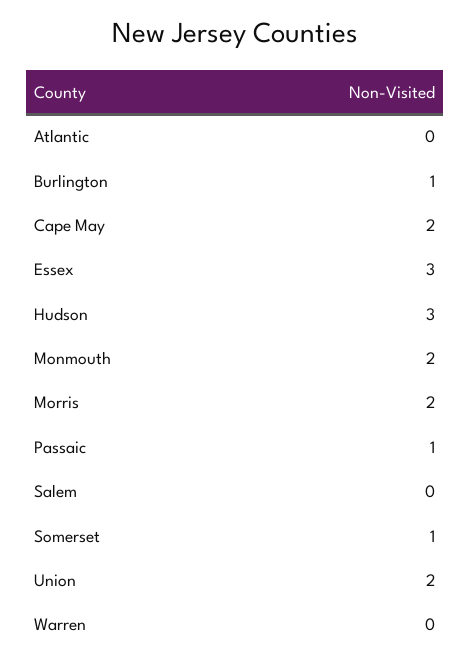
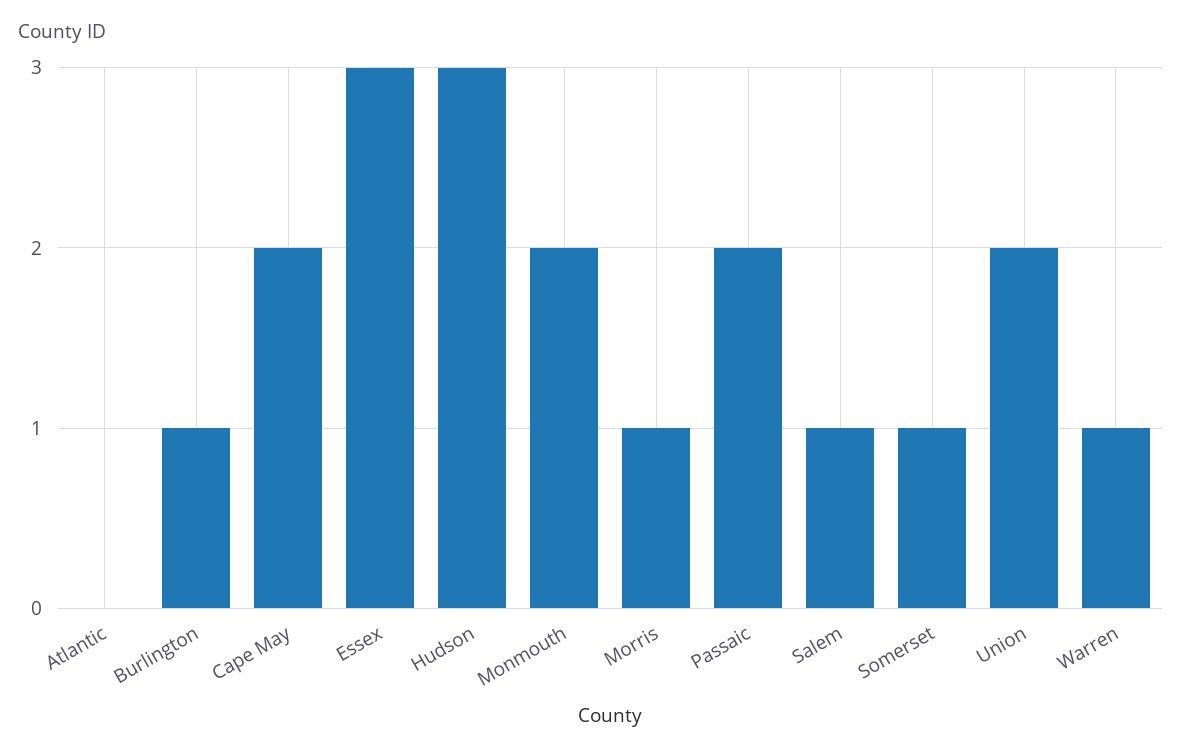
  {
    "Atlantic": 0,
    "Burlington": 1,
    "Cape May": 2,
    "Essex": 3,
    "Hudson": 3,
    "Monmouth": 2,
-   "Morris": 2,
+   "Morris": 1,
-   "Passaic": 1,
+   "Passaic": 2,
-   "Salem": 0,
+   "Salem": 1,
    "Somerset": 1,
    "Union": 2,
-   "Warren": 0
+   "Warren": 1
  }

